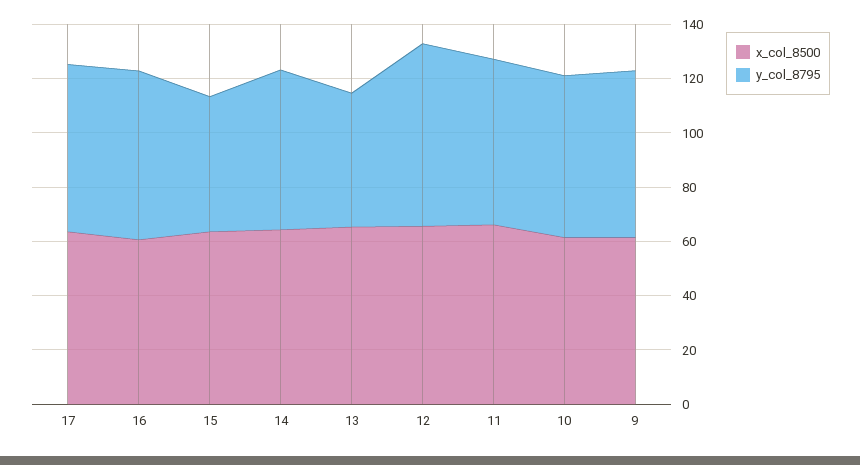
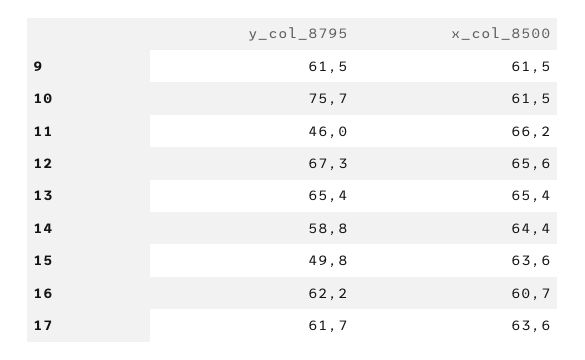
  {
    "x_col_8500": {
      "17": 63.6,
      "16": 60.7,
      "15": 63.6,
      "14": 64.4,
      "13": 65.4,
      "12": 65.6,
      "11": 66.2,
      "10": 61.5,
      "9": 61.5
    },
    "y_col_8795": {
      "17": 61.7,
      "16": 62.2,
      "15": 49.8,
      "14": 58.8,
-     "13": 50,
+     "13": 65.4,
      "12": 67.3,
-     "11": 60,
+     "11": 46,
-     "10": 60,
+     "10": 75.7,
      "9": 61.5
    }
  }

